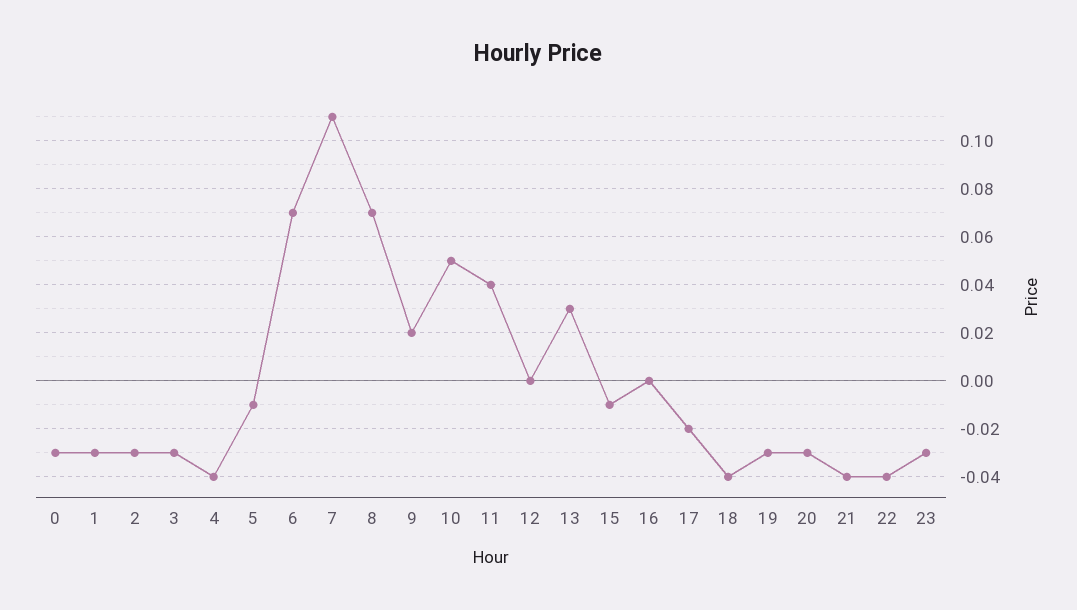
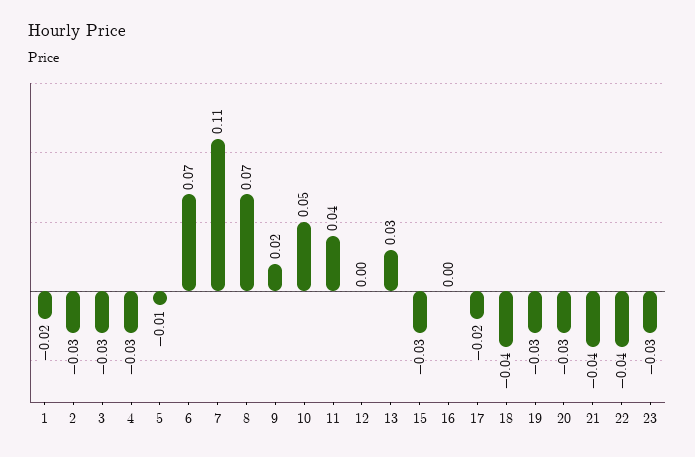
  {
-   "0": -0.03,
-   "1": -0.03,
+   "1": -0.02,
    "2": -0.03,
    "3": -0.03,
-   "4": -0.04,
+   "4": -0.03,
    "5": -0.01,
    "6": 0.07,
    "7": 0.11,
    "8": 0.07,
    "9": 0.02,
    "10": 0.05,
    "11": 0.04,
    "12": 0,
    "13": 0.03,
-   "15": -0.01,
+   "15": -0.03,
    "16": 0,
    "17": -0.02,
    "18": -0.04,
    "19": -0.03,
    "20": -0.03,
    "21": -0.04,
    "22": -0.04,
    "23": -0.03
  }

